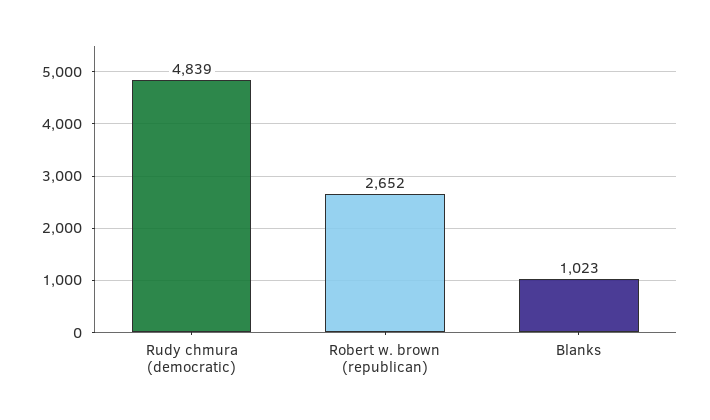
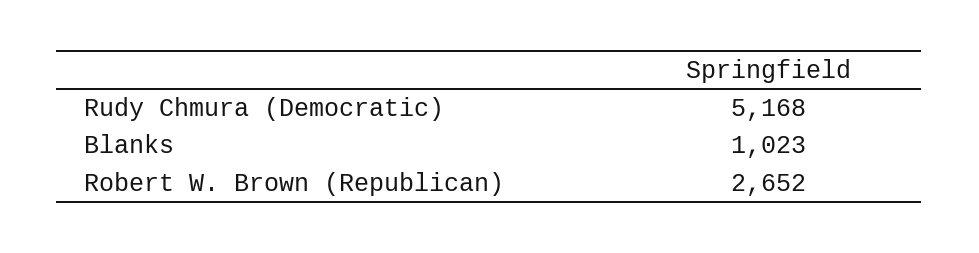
  {
-   "Rudy chmura (democratic)": 4839,
+   "Rudy chmura (democratic)": 5168,
    "Robert w. brown (republican)": 2652,
    "Blanks": 1023
  }

